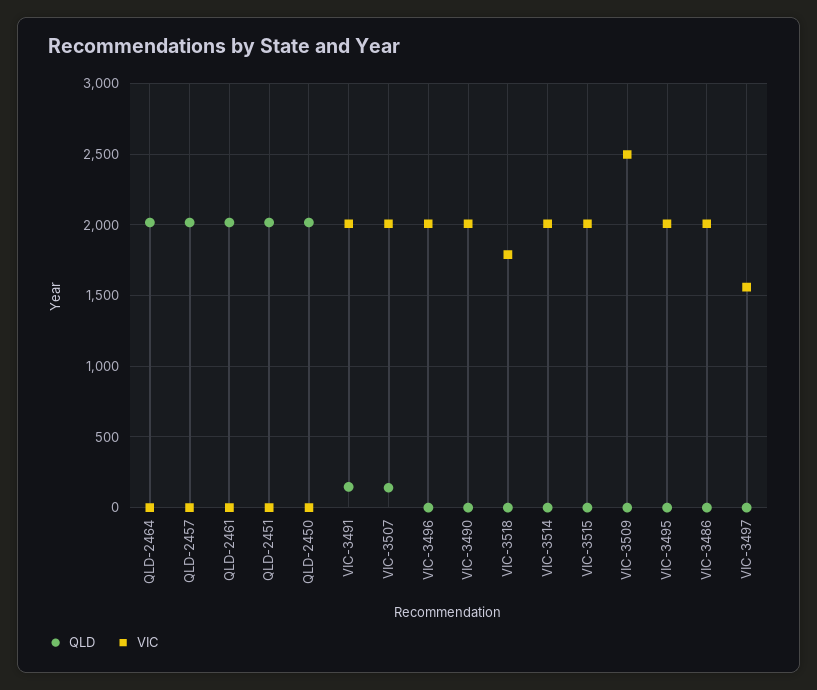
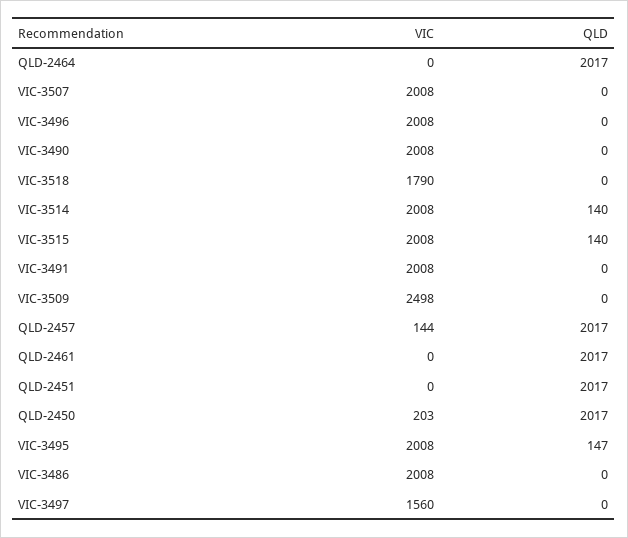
  {
    "QLD": {
      "QLD-2464": 2017,
      "QLD-2457": 2017,
      "QLD-2461": 2017,
      "QLD-2451": 2017,
      "QLD-2450": 2017,
-     "VIC-3491": 150,
+     "VIC-3491": 0,
-     "VIC-3507": 150,
+     "VIC-3507": 0,
      "VIC-3496": 0,
      "VIC-3490": 0,
      "VIC-3518": 0,
-     "VIC-3514": 0,
+     "VIC-3514": 140,
-     "VIC-3515": 0,
+     "VIC-3515": 140,
      "VIC-3509": 0,
-     "VIC-3495": 0,
+     "VIC-3495": 147,
      "VIC-3486": 0,
      "VIC-3497": 0
    },
    "VIC": {
      "QLD-2464": 0,
-     "QLD-2457": 0,
+     "QLD-2457": 144,
      "QLD-2461": 0,
      "QLD-2451": 0,
-     "QLD-2450": 0,
+     "QLD-2450": 203,
      "VIC-3491": 2008,
      "VIC-3507": 2008,
      "VIC-3496": 2008,
      "VIC-3490": 2008,
      "VIC-3518": 1790,
      "VIC-3514": 2008,
      "VIC-3515": 2008,
      "VIC-3509": 2498,
      "VIC-3495": 2008,
      "VIC-3486": 2008,
      "VIC-3497": 1560
    }
  }

